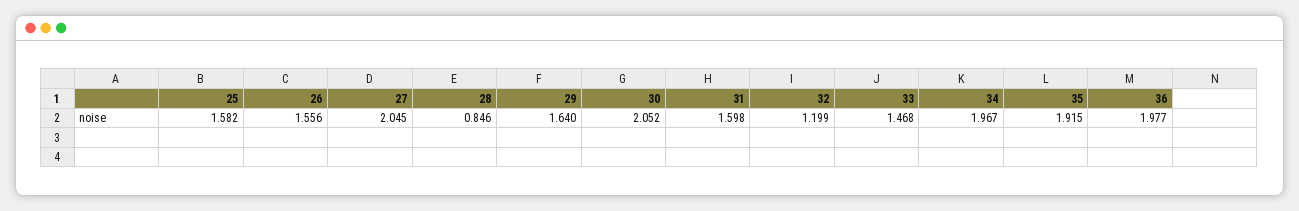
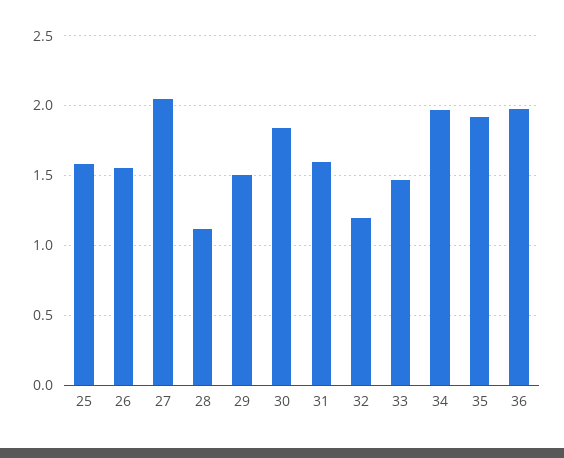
  {
    "25": 1.582,
    "26": 1.556,
    "27": 2.045,
-   "28": 0.846,
+   "28": 1.1,
-   "29": 1.64,
+   "29": 1.5,
-   "30": 2.052,
+   "30": 1.85,
    "31": 1.598,
    "32": 1.199,
    "33": 1.468,
    "34": 1.967,
    "35": 1.915,
    "36": 1.977
  }

